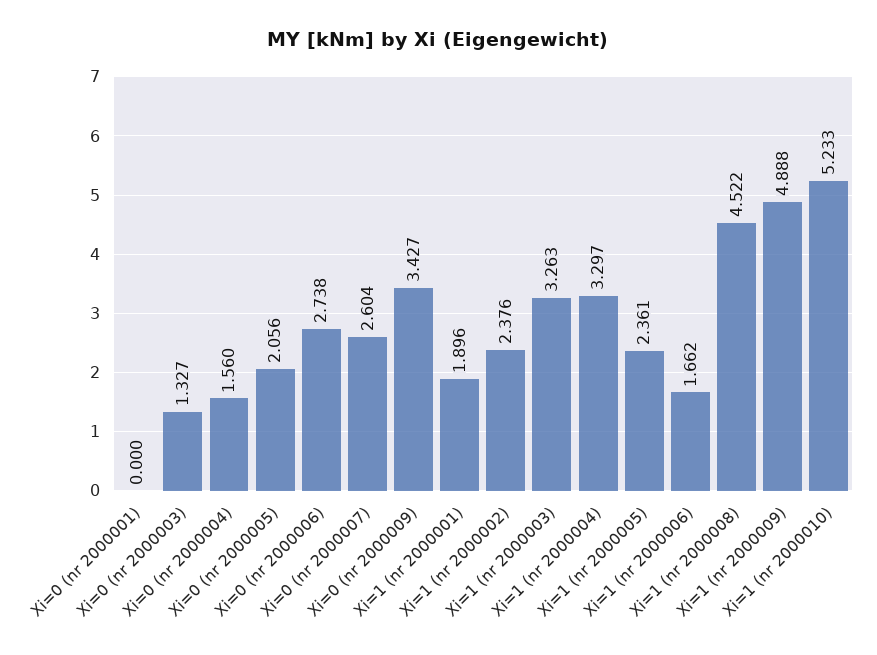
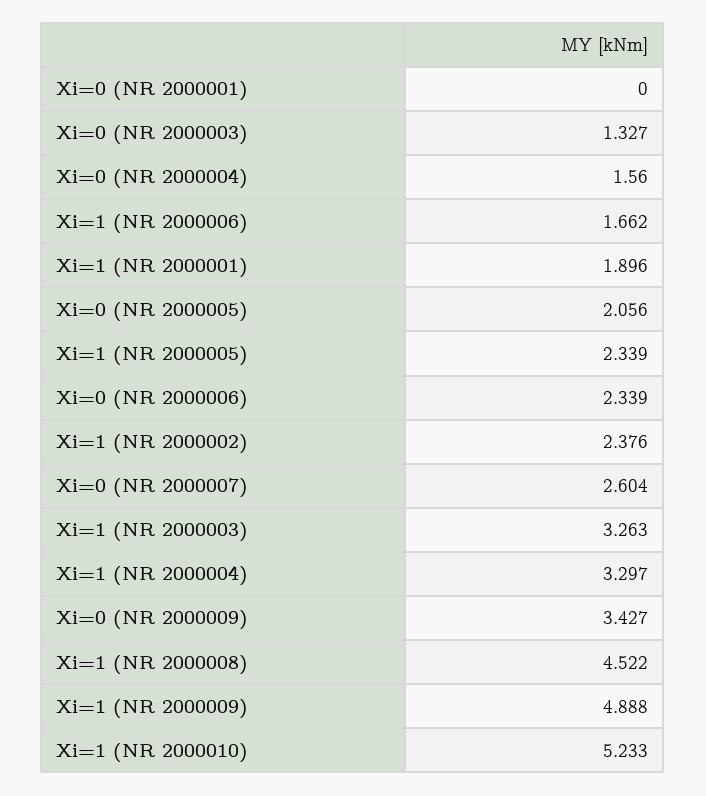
  {
    "Xi=0 (nr 2000001)": 0,
    "Xi=0 (nr 2000003)": 1.327,
    "Xi=0 (nr 2000004)": 1.56,
    "Xi=0 (nr 2000005)": 2.056,
-   "Xi=0 (nr 2000006)": 2.738,
+   "Xi=0 (nr 2000006)": 2.339,
    "Xi=0 (nr 2000007)": 2.604,
    "Xi=0 (nr 2000009)": 3.427,
    "Xi=1 (nr 2000001)": 1.896,
    "Xi=1 (nr 2000002)": 2.376,
    "Xi=1 (nr 2000003)": 3.263,
    "Xi=1 (nr 2000004)": 3.297,
-   "Xi=1 (nr 2000005)": 2.361,
+   "Xi=1 (nr 2000005)": 2.339,
    "Xi=1 (nr 2000006)": 1.662,
    "Xi=1 (nr 2000008)": 4.522,
    "Xi=1 (nr 2000009)": 4.888,
    "Xi=1 (nr 2000010)": 5.233
  }

